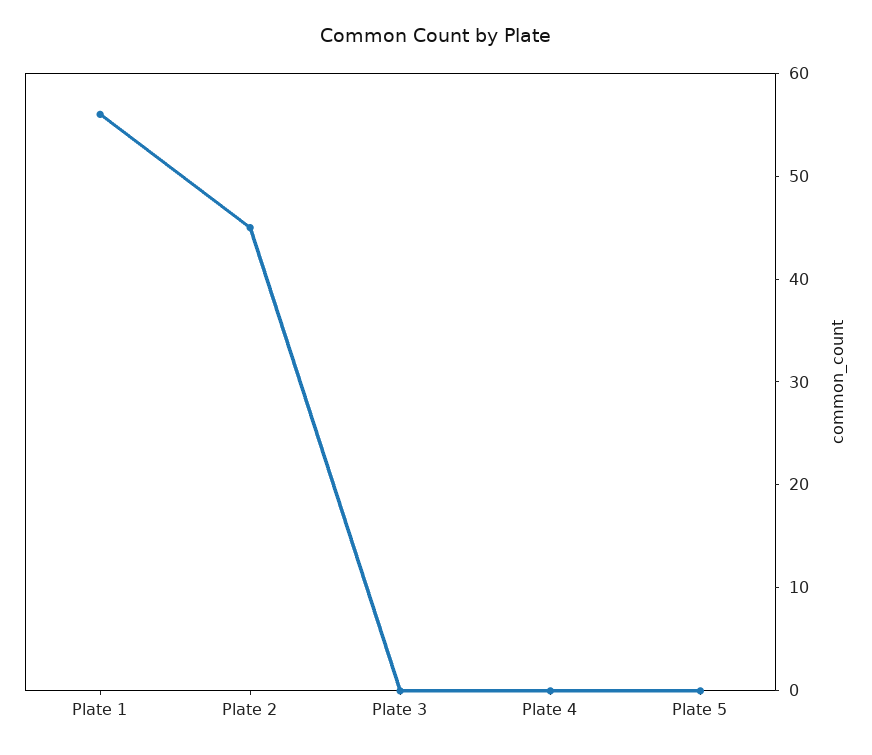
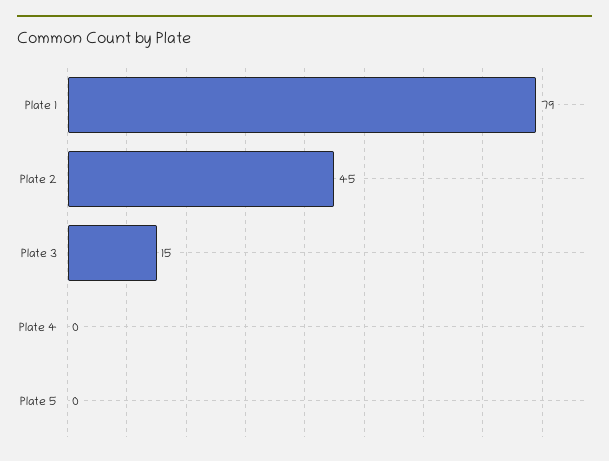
  {
-   "Plate 1": 56,
+   "Plate 1": 79,
    "Plate 2": 45,
-   "Plate 3": 0,
+   "Plate 3": 15,
    "Plate 4": 0,
    "Plate 5": 0
  }

